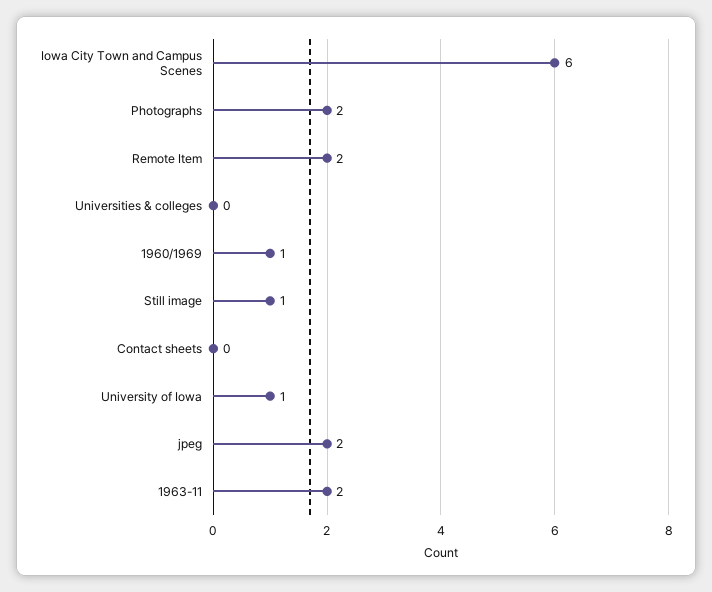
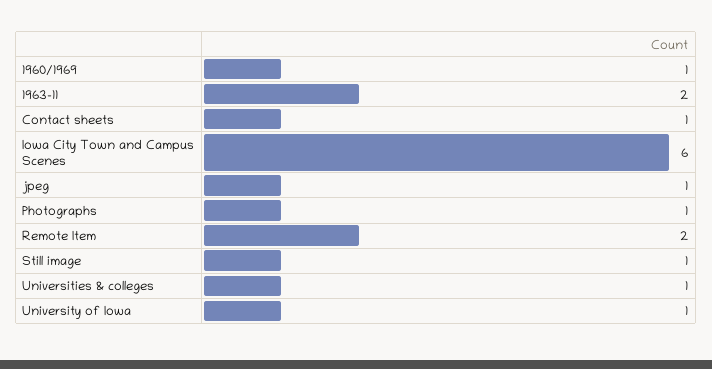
  {
    "Iowa City Town and Campus Scenes": 6,
-   "Photographs": 2,
+   "Photographs": 1,
    "Remote Item": 2,
-   "Universities & colleges": 0,
+   "Universities & colleges": 1,
    "1960/1969": 1,
    "Still image": 1,
-   "Contact sheets": 0,
+   "Contact sheets": 1,
    "University of Iowa": 1,
-   "jpeg": 2,
+   "jpeg": 1,
    "1963-11": 2
  }

